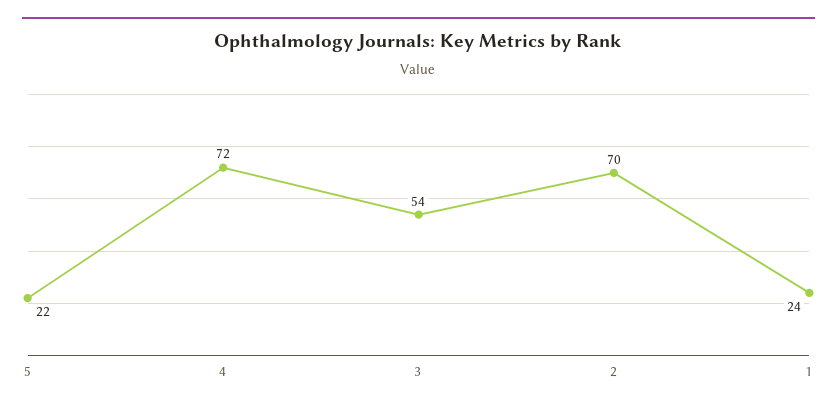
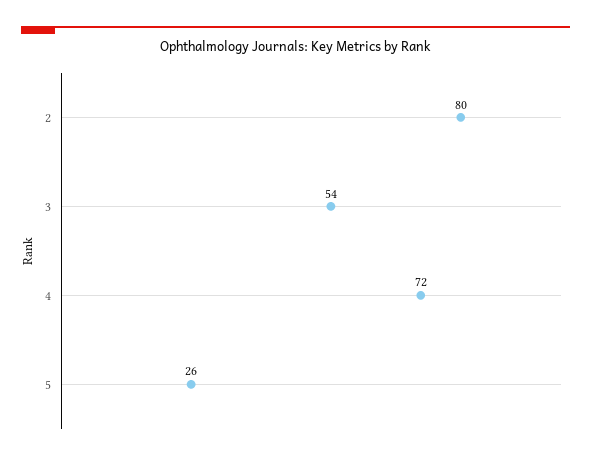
  {
-   "5": 22,
+   "5": 26,
    "4": 72,
    "3": 54,
-   "2": 70,
+   "2": 80
-   "1": 24
  }

